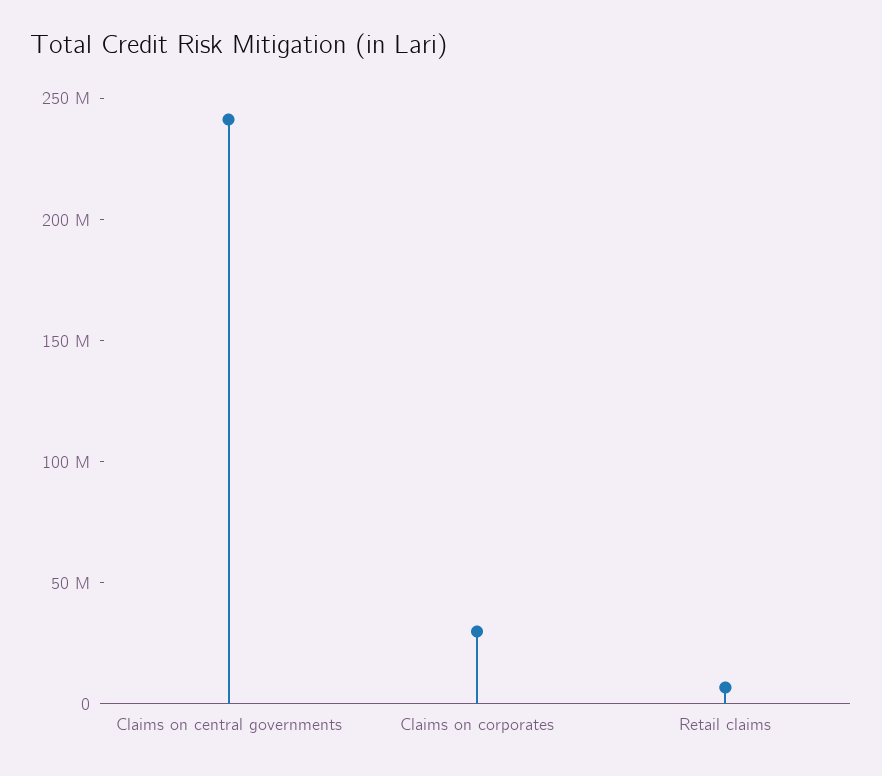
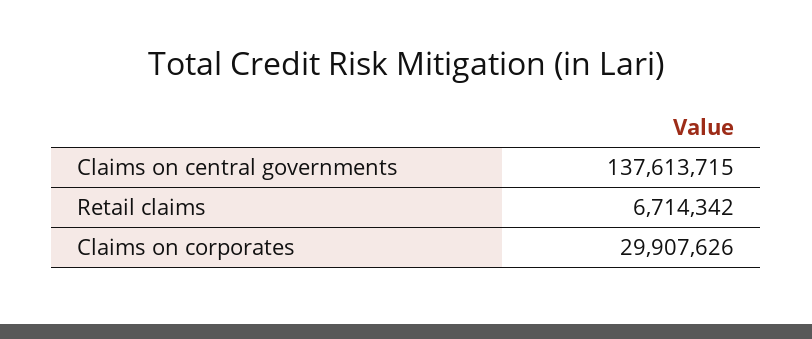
  {
-   "Claims on central governments": 240000000,
+   "Claims on central governments": 137613715,
    "Claims on corporates": 29907626,
    "Retail claims": 6714342
  }

